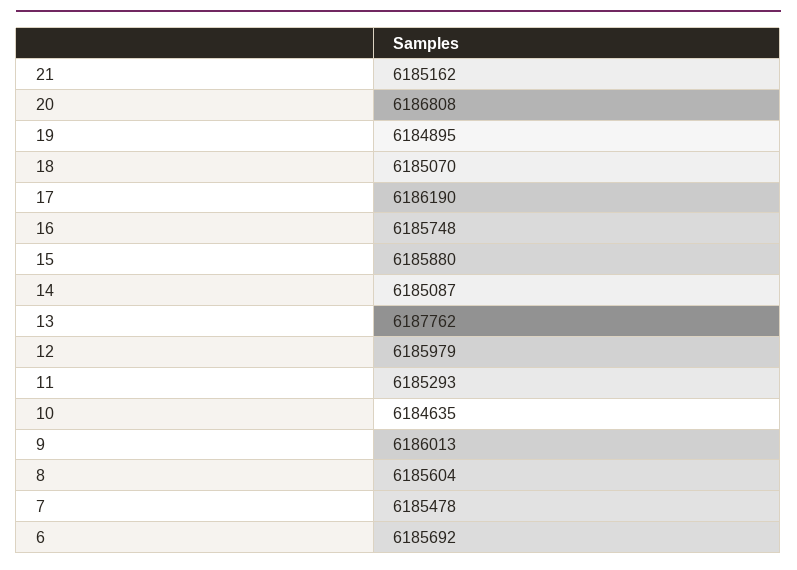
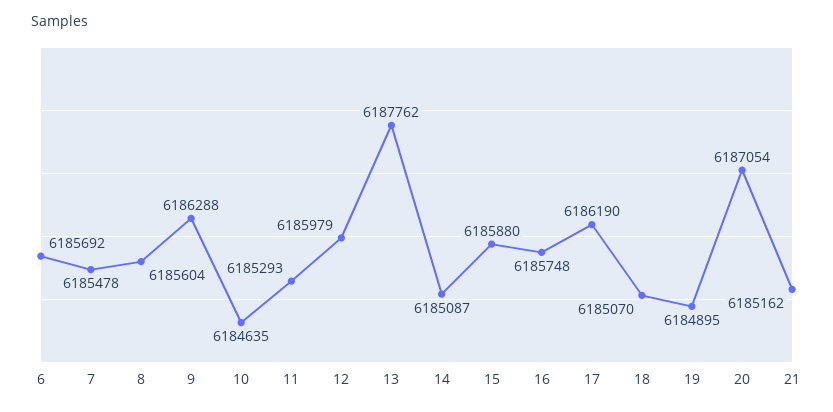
  {
    "21": 6185162,
-   "20": 6186808,
+   "20": 6187054,
    "19": 6184895,
    "18": 6185070,
    "17": 6186190,
    "16": 6185748,
    "15": 6185880,
    "14": 6185087,
    "13": 6187762,
    "12": 6185979,
    "11": 6185293,
    "10": 6184635,
-   "9": 6186013,
+   "9": 6186288,
    "8": 6185604,
    "7": 6185478,
    "6": 6185692
  }

